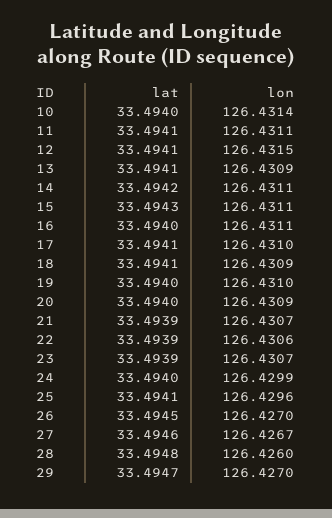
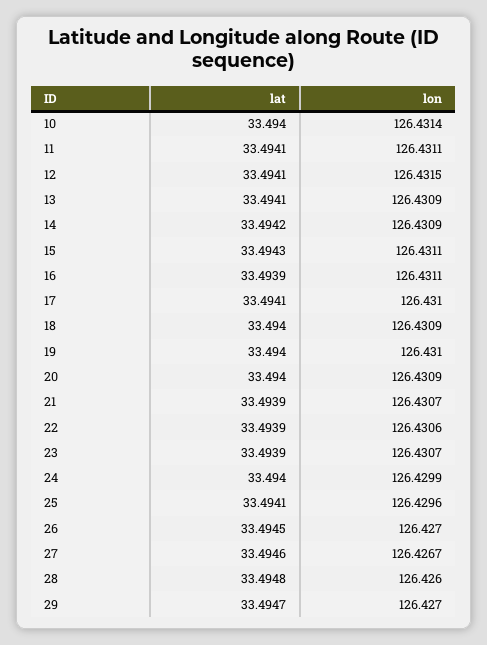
  {
    "lat": {
      "10": 33.494,
      "11": 33.4941,
      "12": 33.4941,
      "13": 33.4941,
      "14": 33.4942,
      "15": 33.4943,
-     "16": 33.494,
+     "16": 33.4939,
      "17": 33.4941,
-     "18": 33.4941,
+     "18": 33.494,
      "19": 33.494,
      "20": 33.494,
      "21": 33.4939,
      "22": 33.4939,
      "23": 33.4939,
      "24": 33.494,
      "25": 33.4941,
      "26": 33.4945,
      "27": 33.4946,
      "28": 33.4948,
      "29": 33.4947
    },
    "lon": {
      "10": 126.4314,
      "11": 126.4311,
      "12": 126.4315,
      "13": 126.4309,
-     "14": 126.4311,
+     "14": 126.4309,
      "15": 126.4311,
      "16": 126.4311,
      "17": 126.431,
      "18": 126.4309,
      "19": 126.431,
      "20": 126.4309,
      "21": 126.4307,
      "22": 126.4306,
      "23": 126.4307,
      "24": 126.4299,
      "25": 126.4296,
      "26": 126.427,
      "27": 126.4267,
      "28": 126.426,
      "29": 126.427
    }
  }

